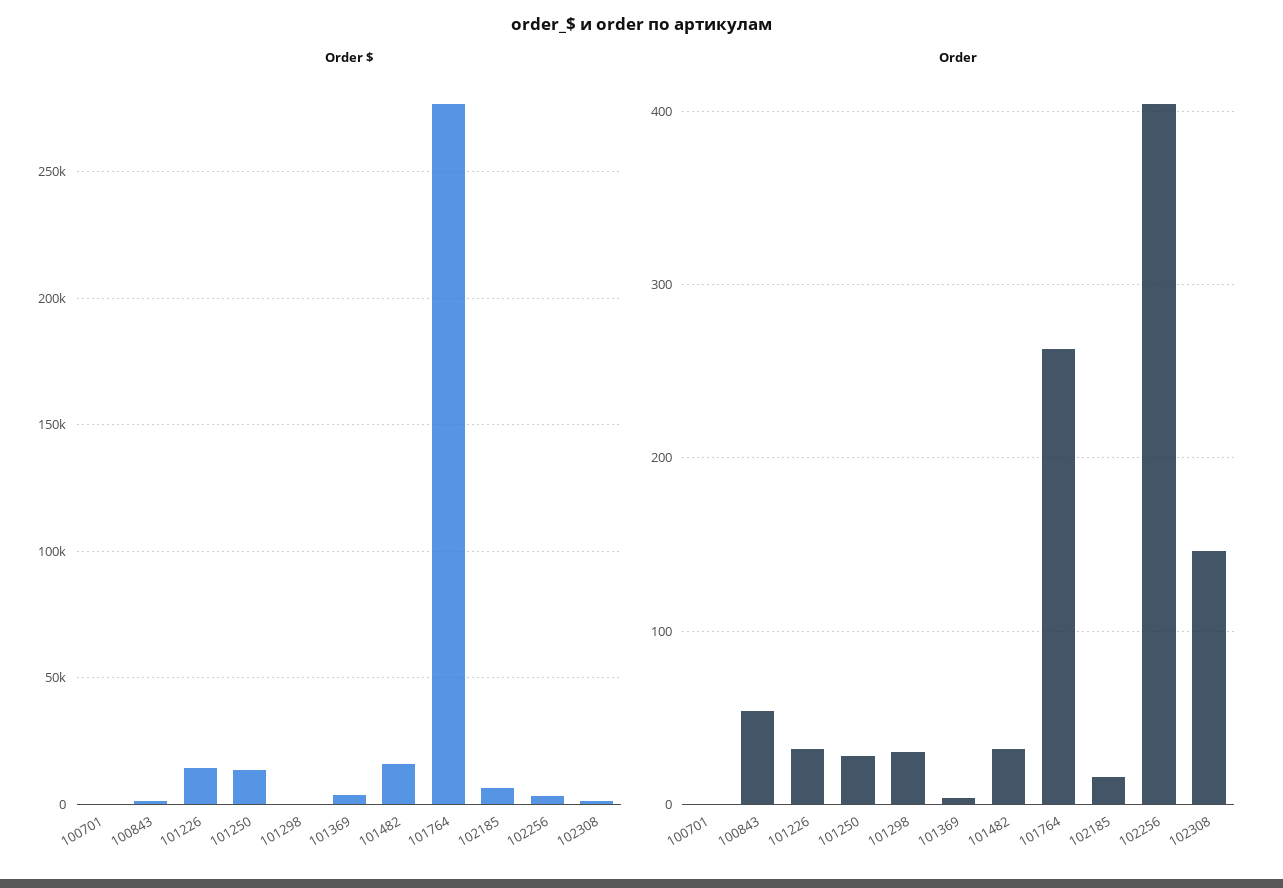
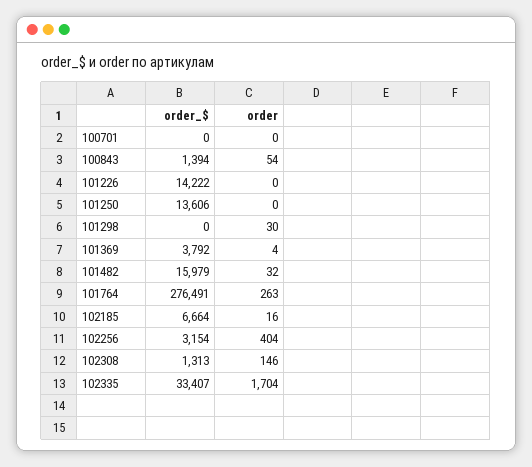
  {
    "Order $": {
      "100701": 0,
      "100843": 1394,
      "101226": 14222,
      "101250": 13606,
      "101298": 0,
      "101369": 3792,
      "101482": 15979,
      "101764": 276491,
      "102185": 6664,
      "102256": 3154,
-     "102308": 1313
+     "102308": 1313,
+     "102335": 33407
    },
    "Order": {
      "100701": 0,
      "100843": 54,
-     "101226": 30,
+     "101226": 0,
-     "101250": 30,
+     "101250": 0,
      "101298": 30,
      "101369": 4,
      "101482": 32,
      "101764": 263,
      "102185": 16,
      "102256": 404,
-     "102308": 146
+     "102308": 146,
+     "102335": 1704
    }
  }

